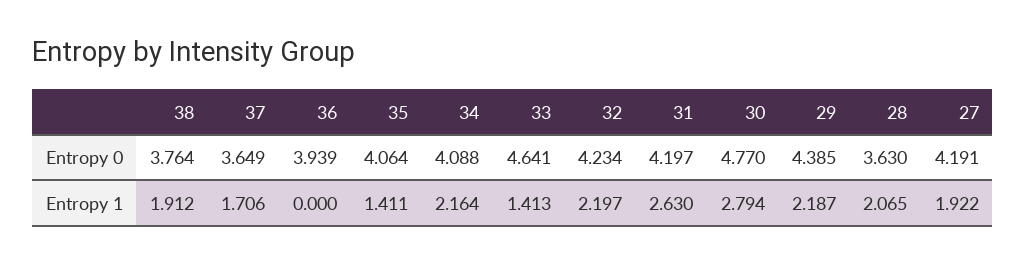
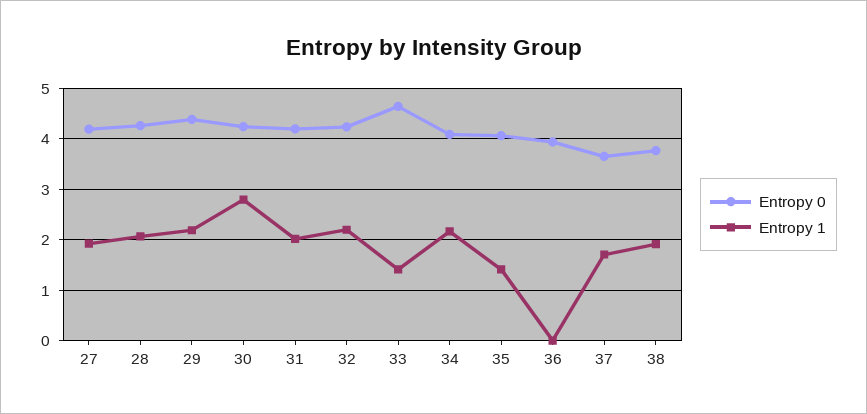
  {
    "Entropy 0": {
      "38": 3.764,
      "37": 3.649,
      "36": 3.939,
      "35": 4.064,
      "34": 4.088,
      "33": 4.641,
      "32": 4.234,
      "31": 4.197,
-     "30": 4.77,
+     "30": 4.2,
      "29": 4.385,
-     "28": 3.63,
+     "28": 4.2,
      "27": 4.191
    },
    "Entropy 1": {
      "38": 1.912,
      "37": 1.706,
      "36": 0,
      "35": 1.411,
      "34": 2.164,
      "33": 1.413,
      "32": 2.197,
-     "31": 2.63,
+     "31": 2,
      "30": 2.794,
      "29": 2.187,
      "28": 2.065,
      "27": 1.922
    }
  }

